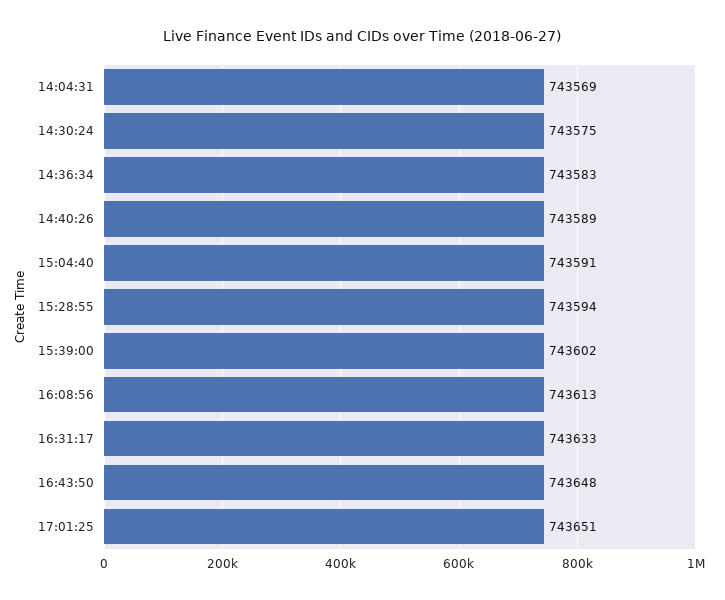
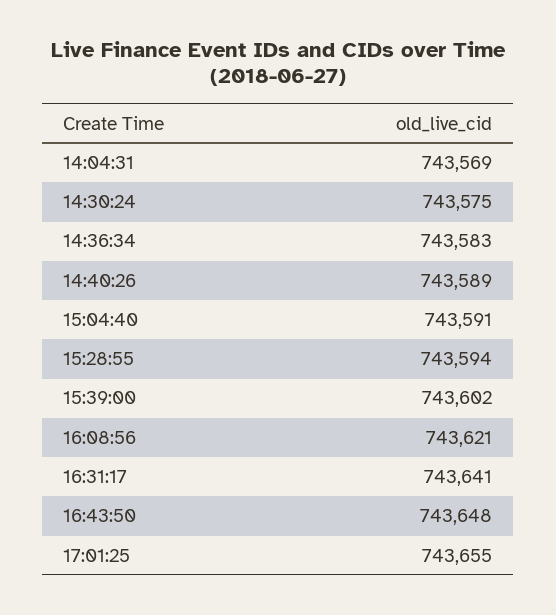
  {
    "14:04:31": 743569,
    "14:30:24": 743575,
    "14:36:34": 743583,
    "14:40:26": 743589,
    "15:04:40": 743591,
    "15:28:55": 743594,
    "15:39:00": 743602,
-   "16:08:56": 743613,
+   "16:08:56": 743621,
-   "16:31:17": 743633,
+   "16:31:17": 743641,
    "16:43:50": 743648,
-   "17:01:25": 743651
+   "17:01:25": 743655
  }

